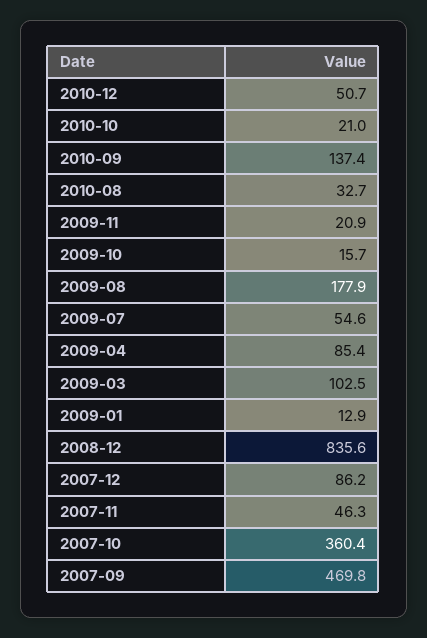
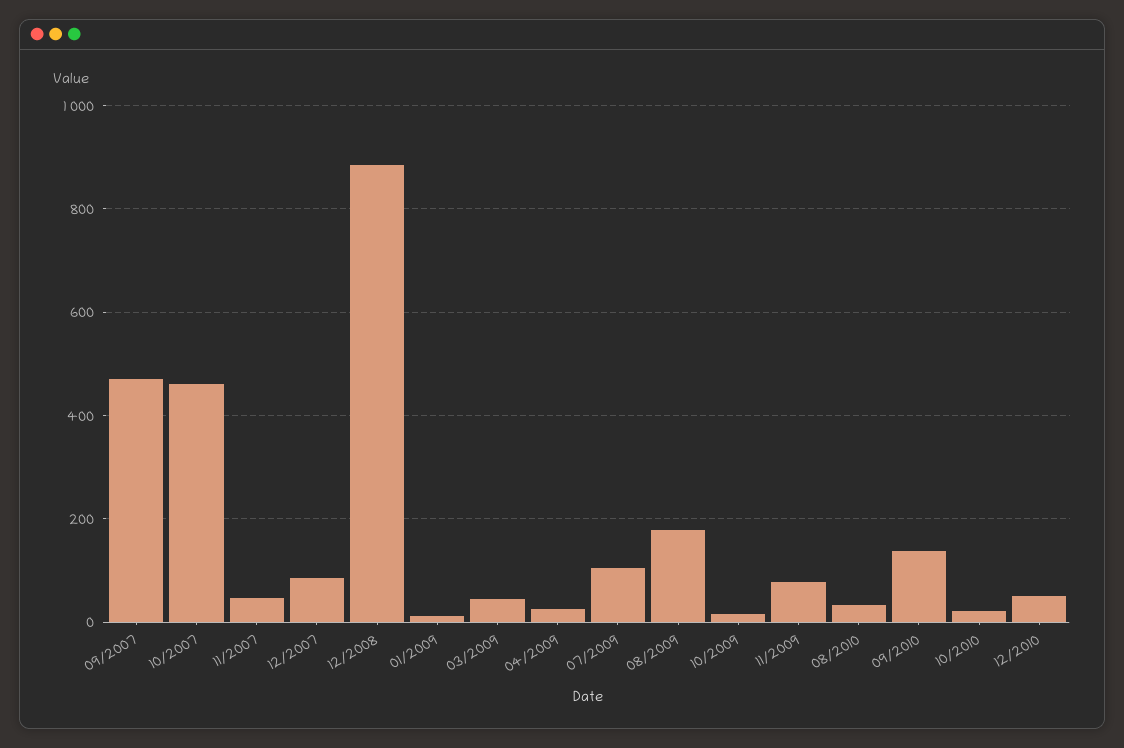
  {
    "2010-12": 50.7,
    "2010-10": 21,
    "2010-09": 137.4,
    "2010-08": 32.7,
-   "2009-11": 20.9,
+   "2009-11": 80,
    "2009-10": 15.7,
    "2009-08": 177.9,
-   "2009-07": 54.6,
+   "2009-07": 100,
-   "2009-04": 85.4,
+   "2009-04": 20,
-   "2009-03": 102.5,
+   "2009-03": 40,
    "2009-01": 12.9,
-   "2008-12": 835.6,
+   "2008-12": 880,
    "2007-12": 86.2,
    "2007-11": 46.3,
-   "2007-10": 360.4,
+   "2007-10": 460,
    "2007-09": 469.8
  }

